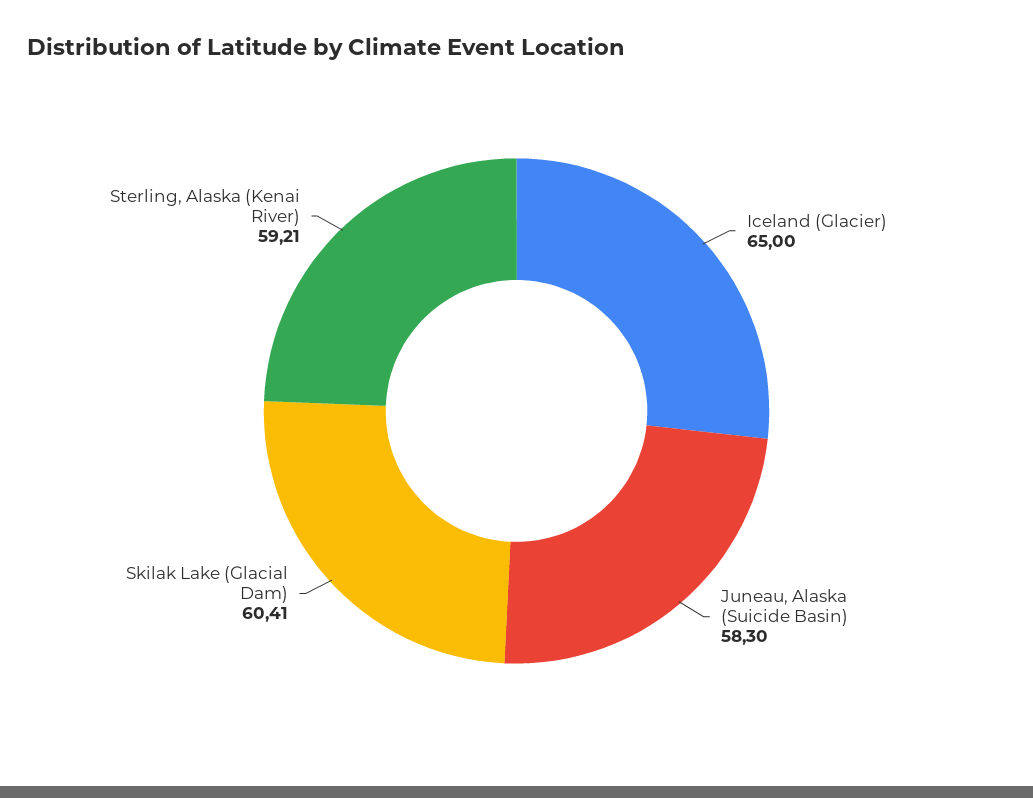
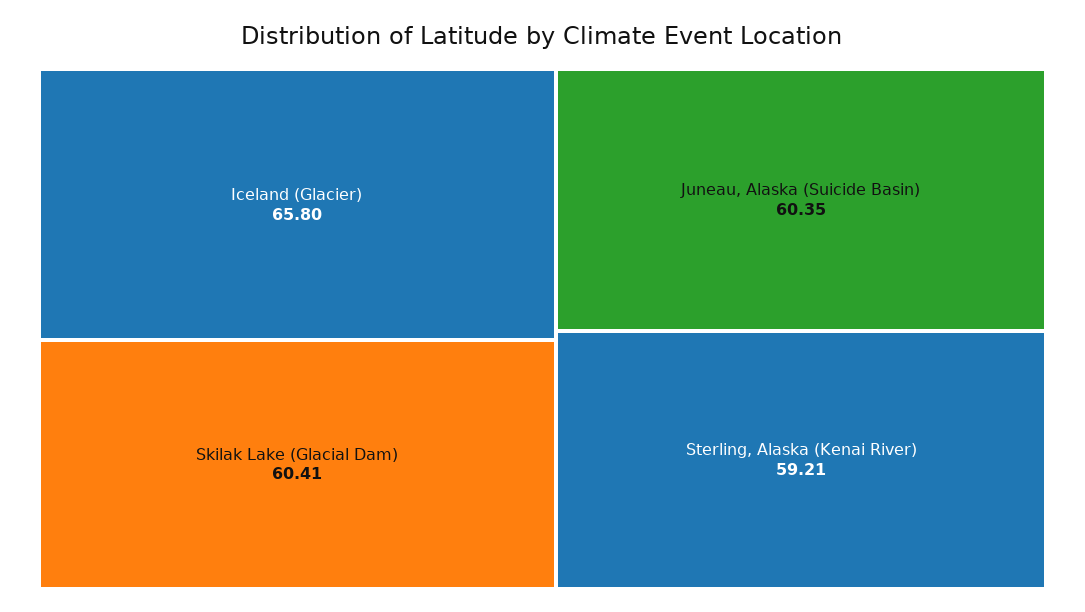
  {
-   "Iceland (Glacier)": 65,
+   "Iceland (Glacier)": 65.8,
-   "Juneau, Alaska (Suicide Basin)": 58.3,
+   "Juneau, Alaska (Suicide Basin)": 60.35,
    "Skilak Lake (Glacial Dam)": 60.41,
    "Sterling, Alaska (Kenai River)": 59.21
  }

